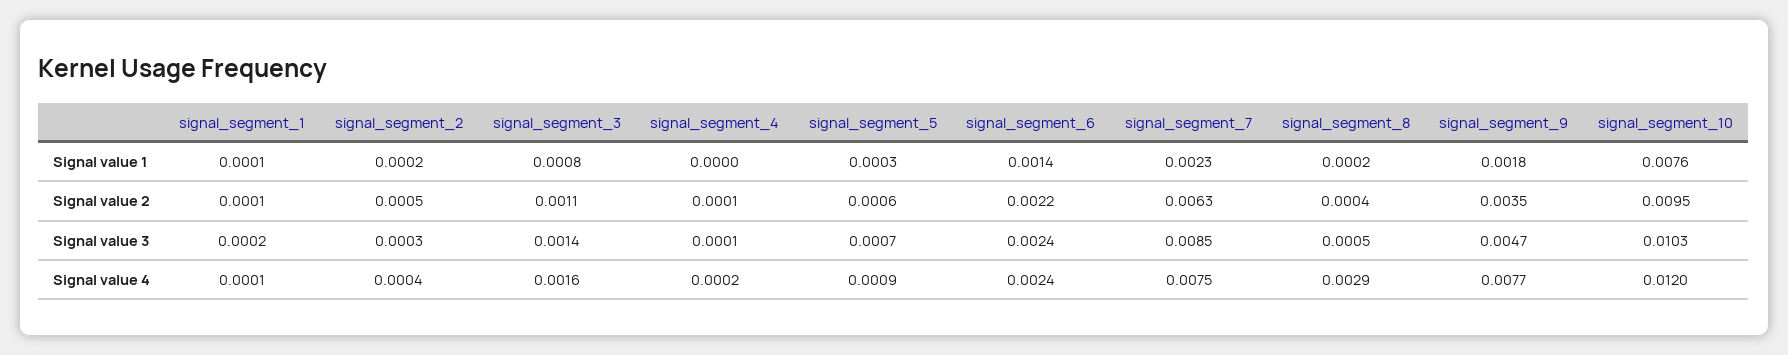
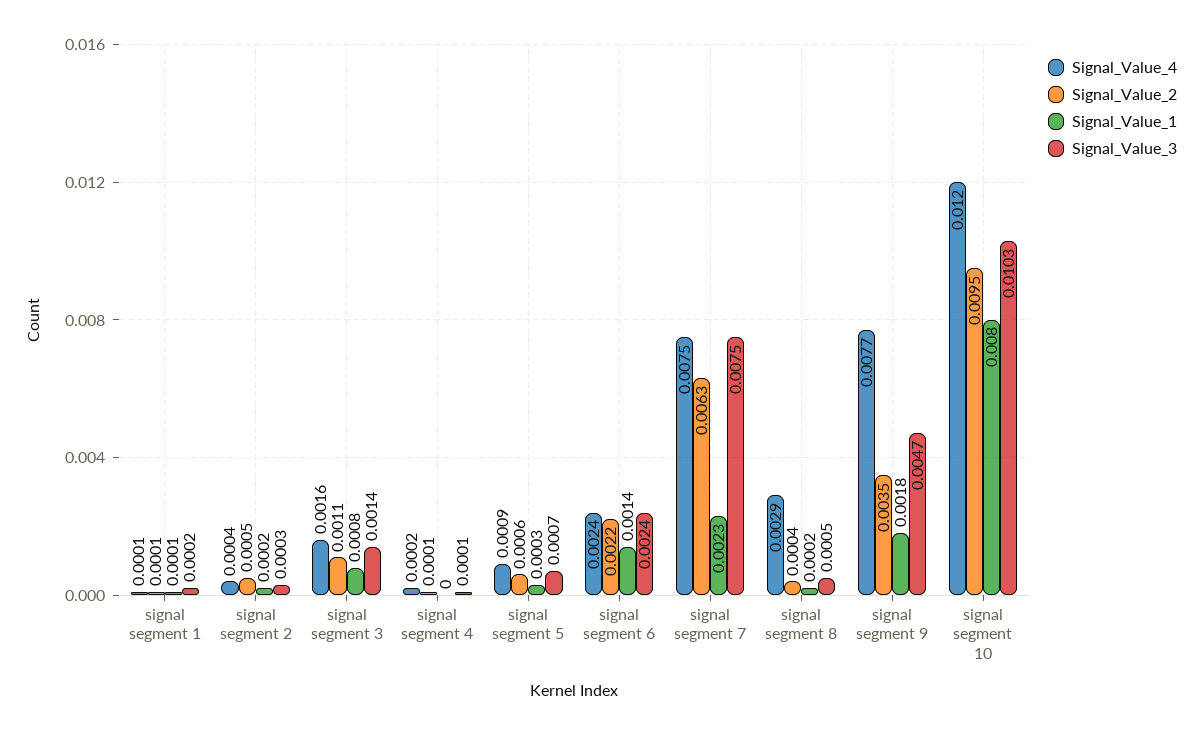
  {
    "Signal value 1": {
      "signal_segment_1": 0.0001,
      "signal_segment_2": 0.0002,
      "signal_segment_3": 0.0008,
      "signal_segment_4": 0,
      "signal_segment_5": 0.0003,
      "signal_segment_6": 0.0014,
      "signal_segment_7": 0.0023,
      "signal_segment_8": 0.0002,
      "signal_segment_9": 0.0018,
-     "signal_segment_10": 0.0076
+     "signal_segment_10": 0.008
    },
    "Signal value 2": {
      "signal_segment_1": 0.0001,
      "signal_segment_2": 0.0005,
      "signal_segment_3": 0.0011,
      "signal_segment_4": 0.0001,
      "signal_segment_5": 0.0006,
      "signal_segment_6": 0.0022,
      "signal_segment_7": 0.0063,
      "signal_segment_8": 0.0004,
      "signal_segment_9": 0.0035,
      "signal_segment_10": 0.0095
    },
    "Signal value 3": {
      "signal_segment_1": 0.0002,
      "signal_segment_2": 0.0003,
      "signal_segment_3": 0.0014,
      "signal_segment_4": 0.0001,
      "signal_segment_5": 0.0007,
      "signal_segment_6": 0.0024,
-     "signal_segment_7": 0.0085,
+     "signal_segment_7": 0.0075,
      "signal_segment_8": 0.0005,
      "signal_segment_9": 0.0047,
      "signal_segment_10": 0.0103
    },
    "Signal value 4": {
      "signal_segment_1": 0.0001,
      "signal_segment_2": 0.0004,
      "signal_segment_3": 0.0016,
      "signal_segment_4": 0.0002,
      "signal_segment_5": 0.0009,
      "signal_segment_6": 0.0024,
      "signal_segment_7": 0.0075,
      "signal_segment_8": 0.0029,
      "signal_segment_9": 0.0077,
      "signal_segment_10": 0.012
    }
  }

